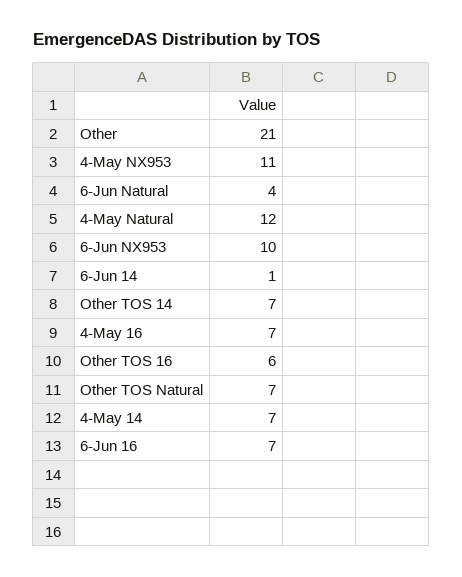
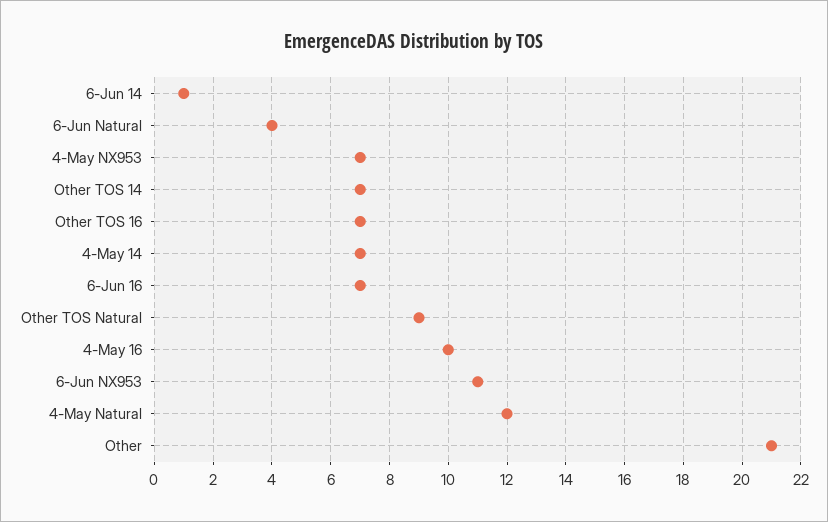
  {
    "Other": 21,
-   "4-May NX953": 11,
+   "4-May NX953": 7,
    "6-Jun Natural": 4,
    "4-May Natural": 12,
-   "6-Jun NX953": 10,
+   "6-Jun NX953": 11,
    "6-Jun 14": 1,
    "Other TOS 14": 7,
-   "4-May 16": 7,
+   "4-May 16": 10,
-   "Other TOS 16": 6,
+   "Other TOS 16": 7,
-   "Other TOS Natural": 7,
+   "Other TOS Natural": 9,
    "4-May 14": 7,
    "6-Jun 16": 7
  }

